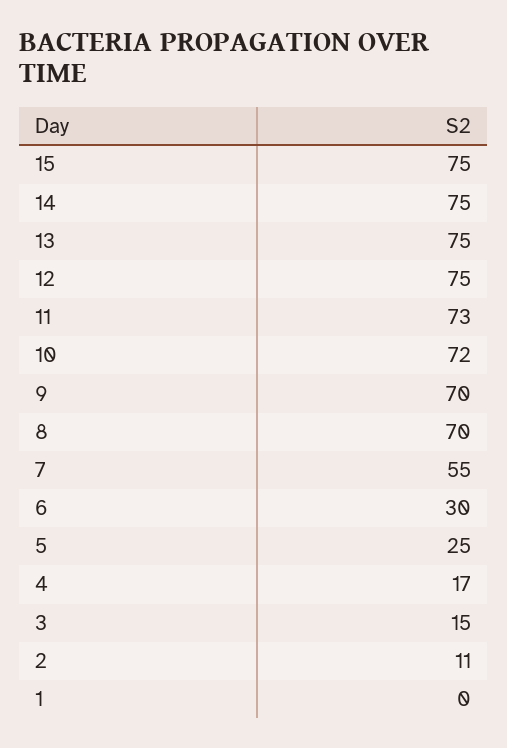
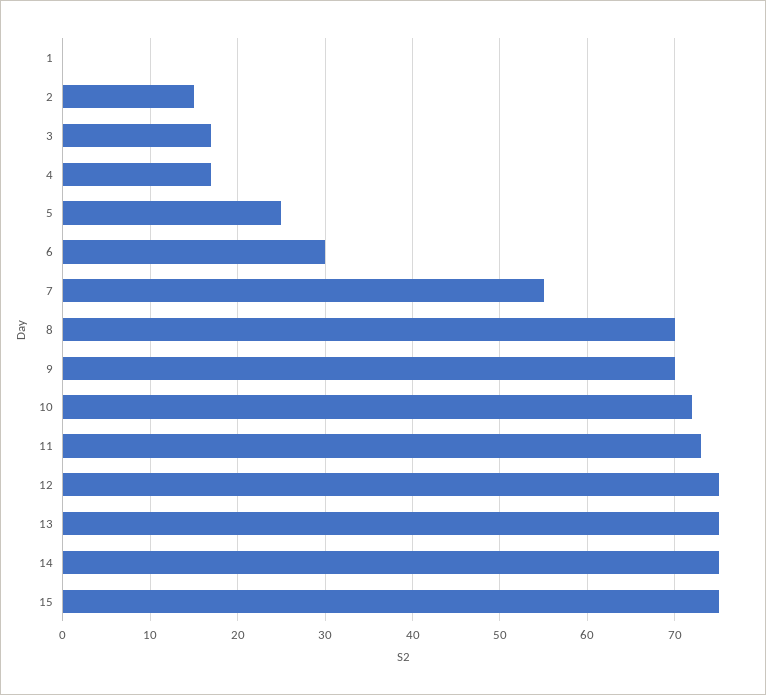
  {
    "15": 75,
    "14": 75,
    "13": 75,
    "12": 75,
    "11": 73,
    "10": 72,
    "9": 70,
    "8": 70,
    "7": 55,
    "6": 30,
    "5": 25,
    "4": 17,
-   "3": 15,
+   "3": 17,
-   "2": 11,
+   "2": 15,
    "1": 0
  }

